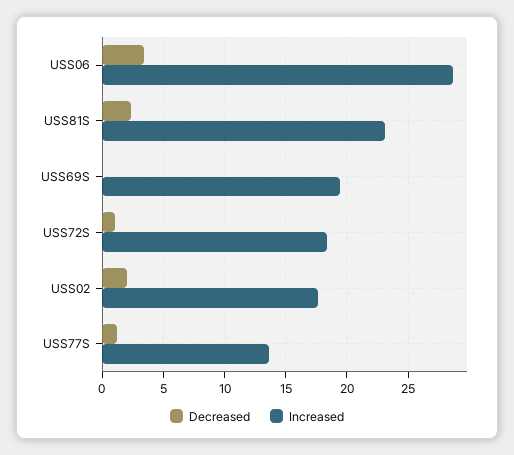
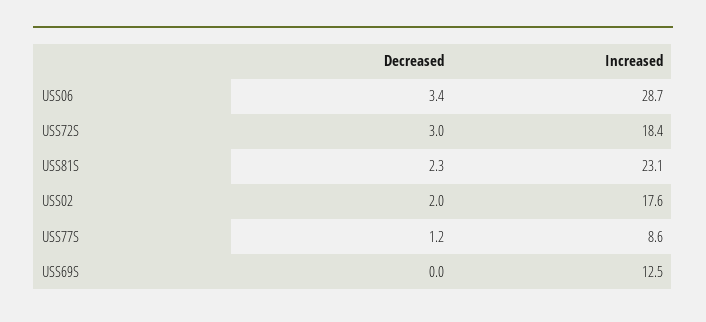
  {
    "Decreased": {
      "USS06": 3.4,
      "USS81S": 2.3,
      "USS69S": 0,
-     "USS72S": 1,
+     "USS72S": 3,
      "USS02": 2,
      "USS77S": 1.2
    },
    "Increased": {
      "USS06": 28.7,
      "USS81S": 23.1,
-     "USS69S": 19.5,
+     "USS69S": 12.5,
      "USS72S": 18.4,
      "USS02": 17.6,
-     "USS77S": 13.5
+     "USS77S": 8.6
    }
  }

